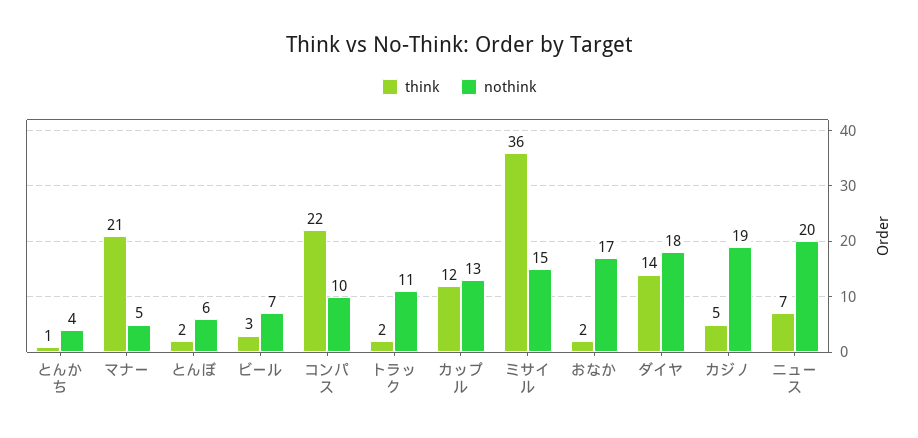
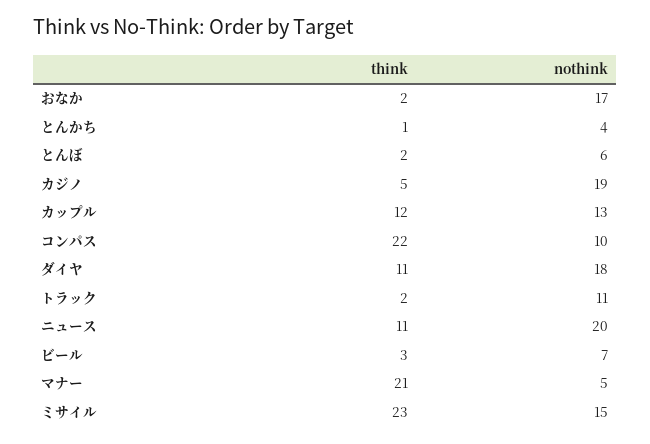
  {
    "think": {
      "とんかち": 1,
      "マナー": 21,
      "とんぼ": 2,
      "ビール": 3,
      "コンパス": 22,
      "トラック": 2,
      "カップル": 12,
-     "ミサイル": 36,
+     "ミサイル": 23,
      "おなか": 2,
-     "ダイヤ": 14,
+     "ダイヤ": 11,
      "カジノ": 5,
-     "ニュース": 7
+     "ニュース": 11
    },
    "nothink": {
      "とんかち": 4,
      "マナー": 5,
      "とんぼ": 6,
      "ビール": 7,
      "コンパス": 10,
      "トラック": 11,
      "カップル": 13,
      "ミサイル": 15,
      "おなか": 17,
      "ダイヤ": 18,
      "カジノ": 19,
      "ニュース": 20
    }
  }

